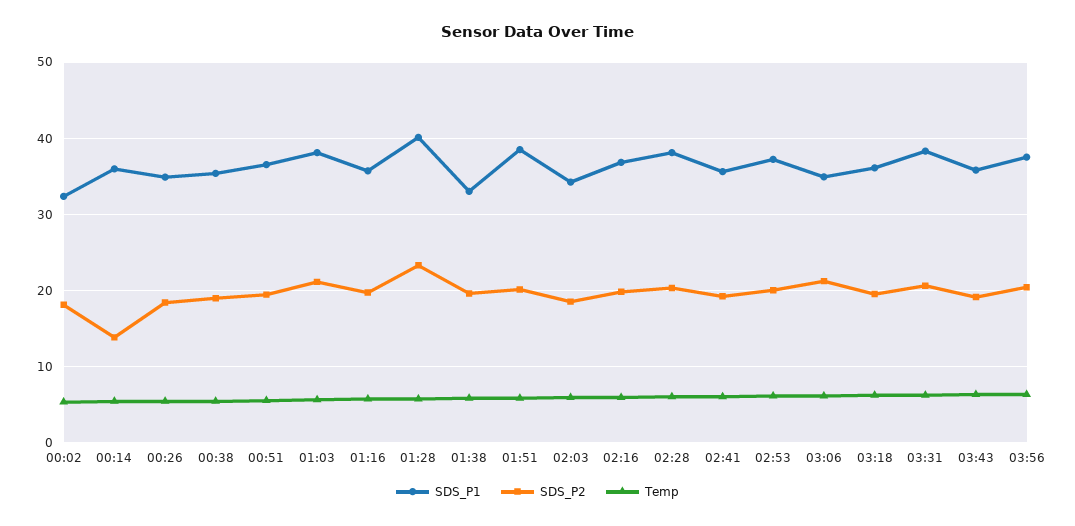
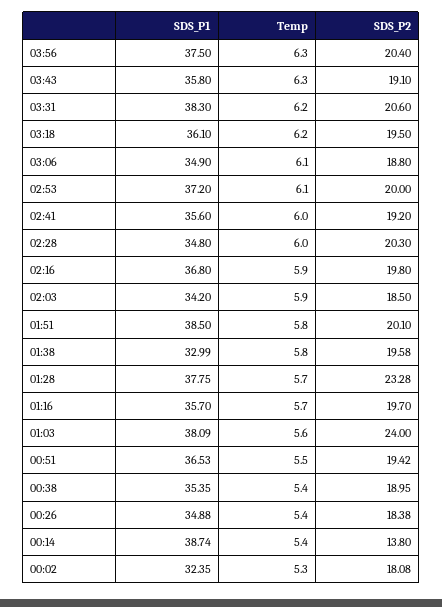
  {
    "SDS_P1": {
      "00:02": 32.35,
-     "00:14": 36,
+     "00:14": 38.74,
      "00:26": 34.88,
      "00:38": 35.35,
      "00:51": 36.53,
      "01:03": 38.09,
      "01:16": 35.7,
-     "01:28": 40,
+     "01:28": 37.75,
      "01:38": 32.99,
      "01:51": 38.5,
      "02:03": 34.2,
      "02:16": 36.8,
-     "02:28": 38,
+     "02:28": 34.8,
      "02:41": 35.6,
      "02:53": 37.2,
      "03:06": 34.9,
      "03:18": 36.1,
      "03:31": 38.3,
      "03:43": 35.8,
      "03:56": 37.5
    },
    "SDS_P2": {
      "00:02": 18.08,
      "00:14": 13.8,
      "00:26": 18.38,
      "00:38": 18.95,
      "00:51": 19.42,
-     "01:03": 21,
+     "01:03": 24,
      "01:16": 19.7,
      "01:28": 23.28,
      "01:38": 19.58,
      "01:51": 20.1,
      "02:03": 18.5,
      "02:16": 19.8,
      "02:28": 20.3,
      "02:41": 19.2,
      "02:53": 20,
-     "03:06": 21,
+     "03:06": 18.8,
      "03:18": 19.5,
      "03:31": 20.6,
      "03:43": 19.1,
      "03:56": 20.4
    },
    "Temp": {
      "00:02": 5.3,
      "00:14": 5.4,
      "00:26": 5.4,
      "00:38": 5.4,
      "00:51": 5.5,
      "01:03": 5.6,
      "01:16": 5.7,
      "01:28": 5.7,
      "01:38": 5.8,
      "01:51": 5.8,
      "02:03": 5.9,
      "02:16": 5.9,
      "02:28": 6,
      "02:41": 6,
      "02:53": 6.1,
      "03:06": 6.1,
      "03:18": 6.2,
      "03:31": 6.2,
      "03:43": 6.3,
      "03:56": 6.3
    }
  }

